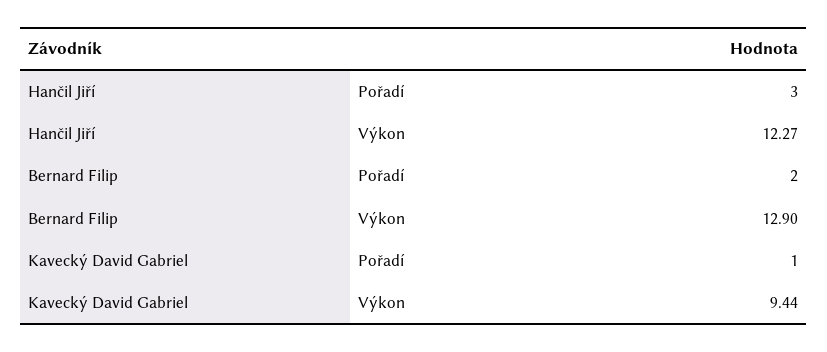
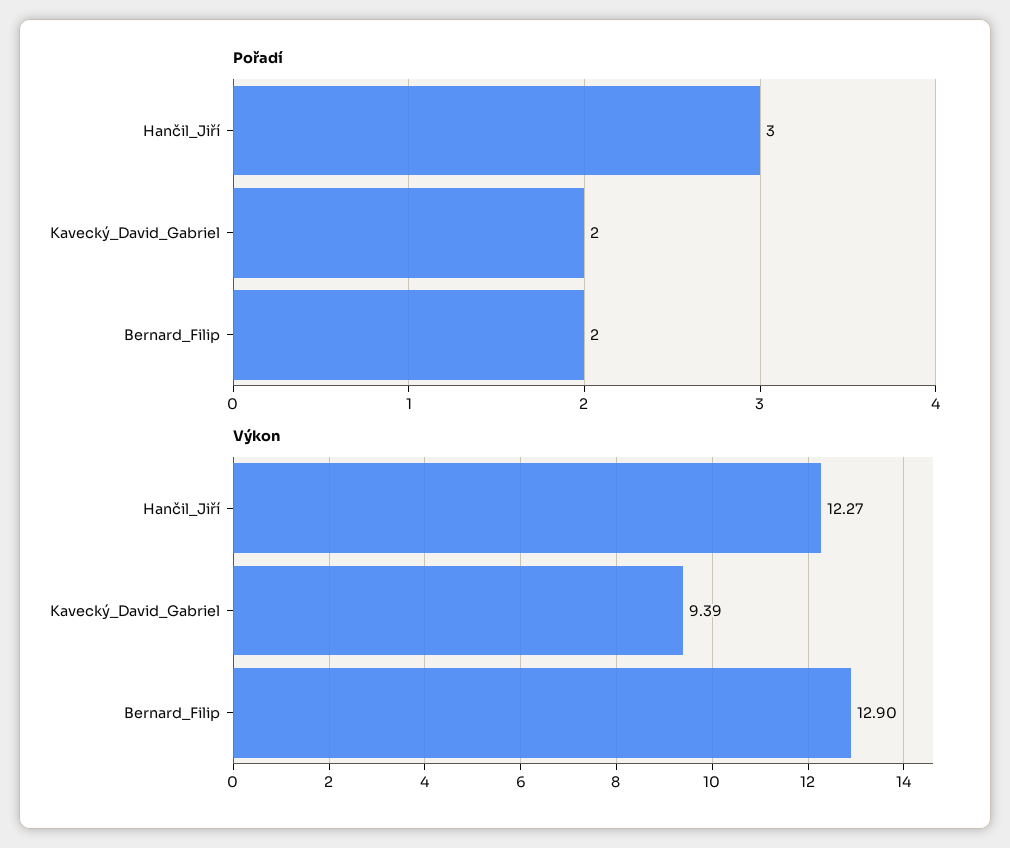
  {
    "Pořadí": {
      "Hančil Jiří": 3,
      "Bernard Filip": 2,
-     "Kavecký David Gabriel": 1
+     "Kavecký David Gabriel": 2
    },
    "Výkon": {
      "Hančil Jiří": 12.27,
      "Bernard Filip": 12.9,
-     "Kavecký David Gabriel": 9.44
+     "Kavecký David Gabriel": 9.39
    }
  }

